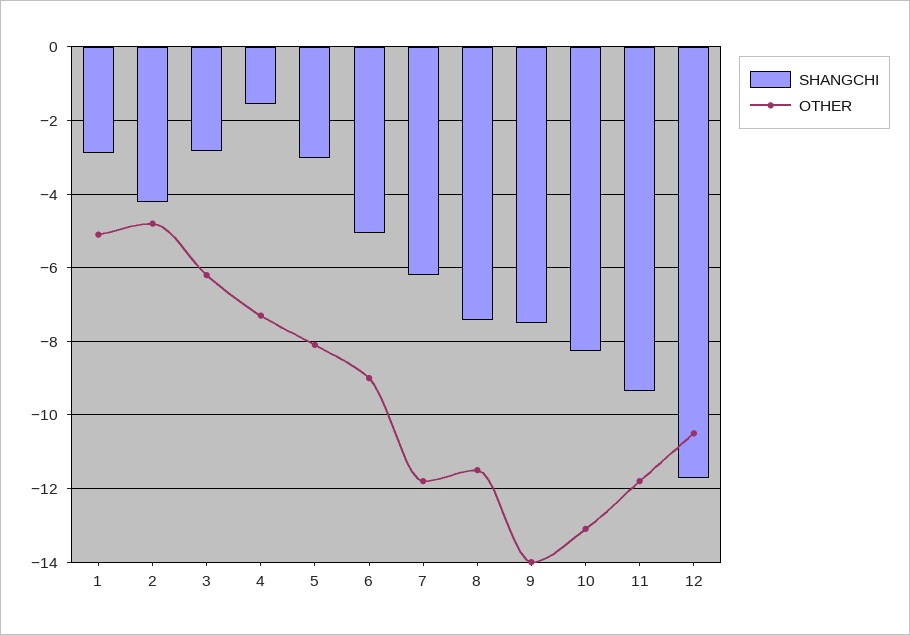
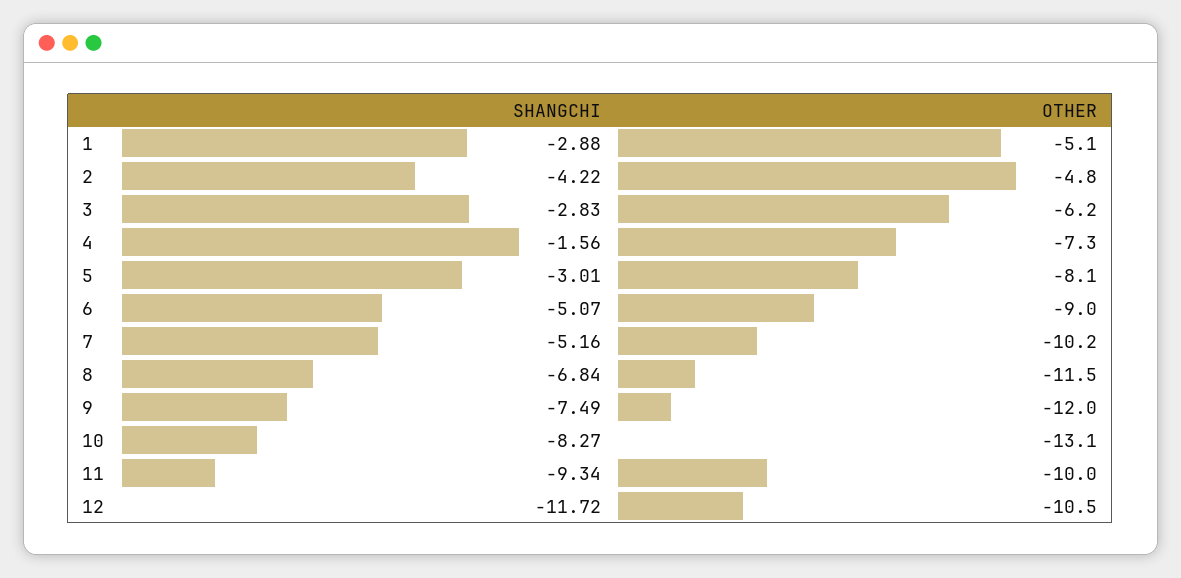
  {
    "SHANGCHI": {
      "1": -2.88,
      "2": -4.22,
      "3": -2.83,
      "4": -1.56,
      "5": -3.01,
      "6": -5.07,
-     "7": -6.2,
+     "7": -5.16,
-     "8": -7.4,
+     "8": -6.84,
      "9": -7.49,
      "10": -8.27,
      "11": -9.34,
      "12": -11.72
    },
    "OTHER": {
      "1": -5.1,
      "2": -4.8,
      "3": -6.2,
      "4": -7.3,
      "5": -8.1,
      "6": -9,
-     "7": -11.8,
+     "7": -10.2,
      "8": -11.5,
-     "9": -14,
+     "9": -12,
      "10": -13.1,
-     "11": -11.8,
+     "11": -10,
      "12": -10.5
    }
  }

